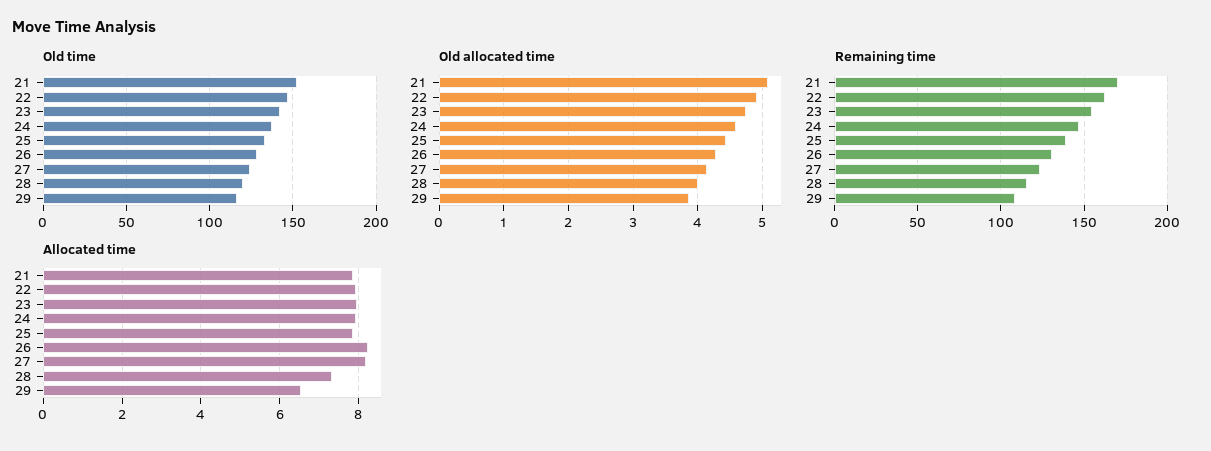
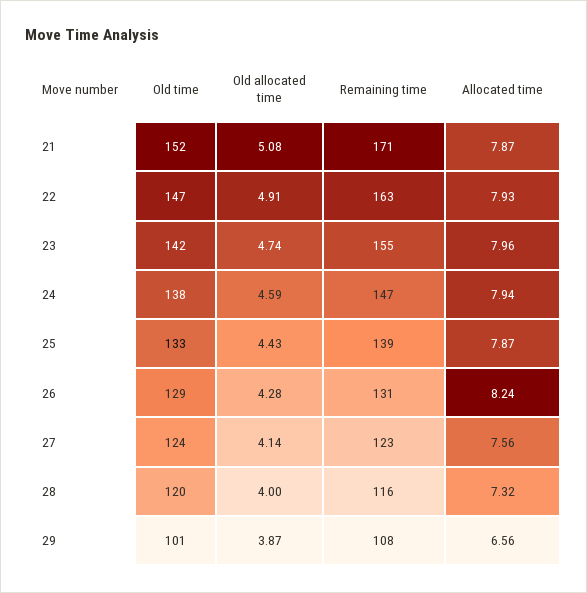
  {
    "Old time": {
      "21": 152,
      "22": 147,
      "23": 142,
      "24": 138,
      "25": 133,
      "26": 129,
      "27": 124,
      "28": 120,
-     "29": 115
+     "29": 101
    },
    "Old allocated time": {
      "21": 5.08,
      "22": 4.91,
      "23": 4.74,
      "24": 4.59,
      "25": 4.43,
      "26": 4.28,
      "27": 4.14,
      "28": 4,
      "29": 3.87
    },
    "Remaining time": {
      "21": 171,
      "22": 163,
      "23": 155,
      "24": 147,
      "25": 139,
      "26": 131,
      "27": 123,
      "28": 116,
      "29": 108
    },
    "Allocated time": {
      "21": 7.87,
      "22": 7.93,
      "23": 7.96,
      "24": 7.94,
      "25": 7.87,
      "26": 8.24,
-     "27": 8.2,
+     "27": 7.56,
      "28": 7.32,
      "29": 6.56
    }
  }

